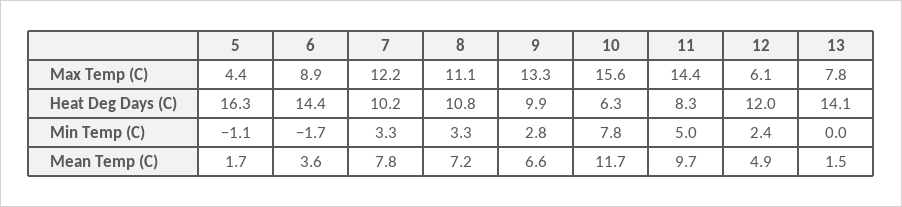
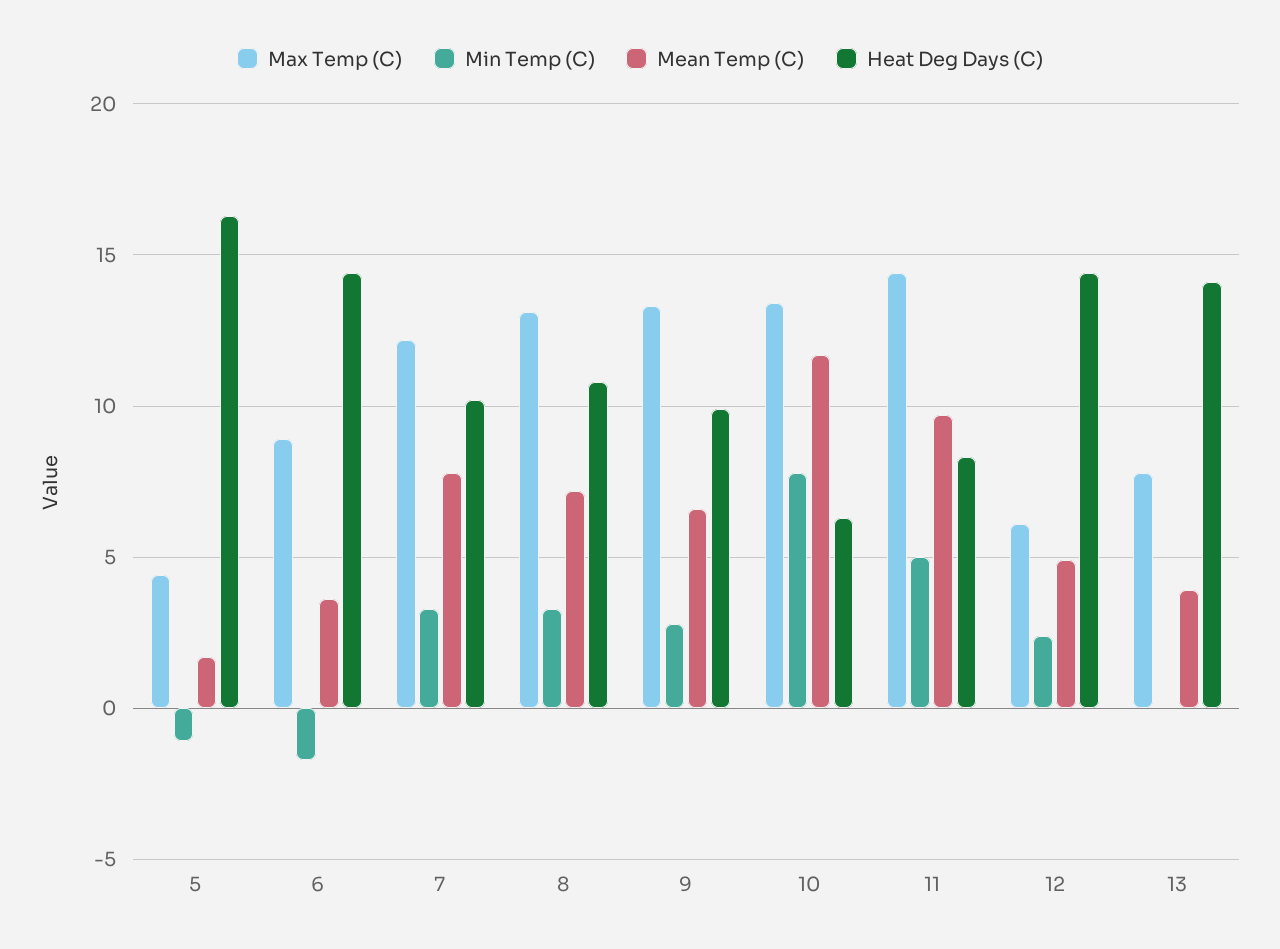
  {
    "Max Temp (C)": {
      "5": 4.4,
      "6": 8.9,
      "7": 12.2,
-     "8": 11.1,
+     "8": 13,
      "9": 13.3,
-     "10": 15.6,
+     "10": 13.5,
      "11": 14.4,
      "12": 6.1,
      "13": 7.8
    },
    "Heat Deg Days (C)": {
      "5": 16.3,
      "6": 14.4,
      "7": 10.2,
      "8": 10.8,
      "9": 9.9,
      "10": 6.3,
      "11": 8.3,
-     "12": 12,
+     "12": 14.5,
      "13": 14.1
    },
    "Min Temp (C)": {
      "5": -1.1,
      "6": -1.7,
      "7": 3.3,
      "8": 3.3,
      "9": 2.8,
      "10": 7.8,
      "11": 5,
      "12": 2.4,
      "13": 0
    },
    "Mean Temp (C)": {
      "5": 1.7,
      "6": 3.6,
      "7": 7.8,
      "8": 7.2,
      "9": 6.6,
      "10": 11.7,
      "11": 9.7,
      "12": 4.9,
-     "13": 1.5
+     "13": 4
    }
  }

